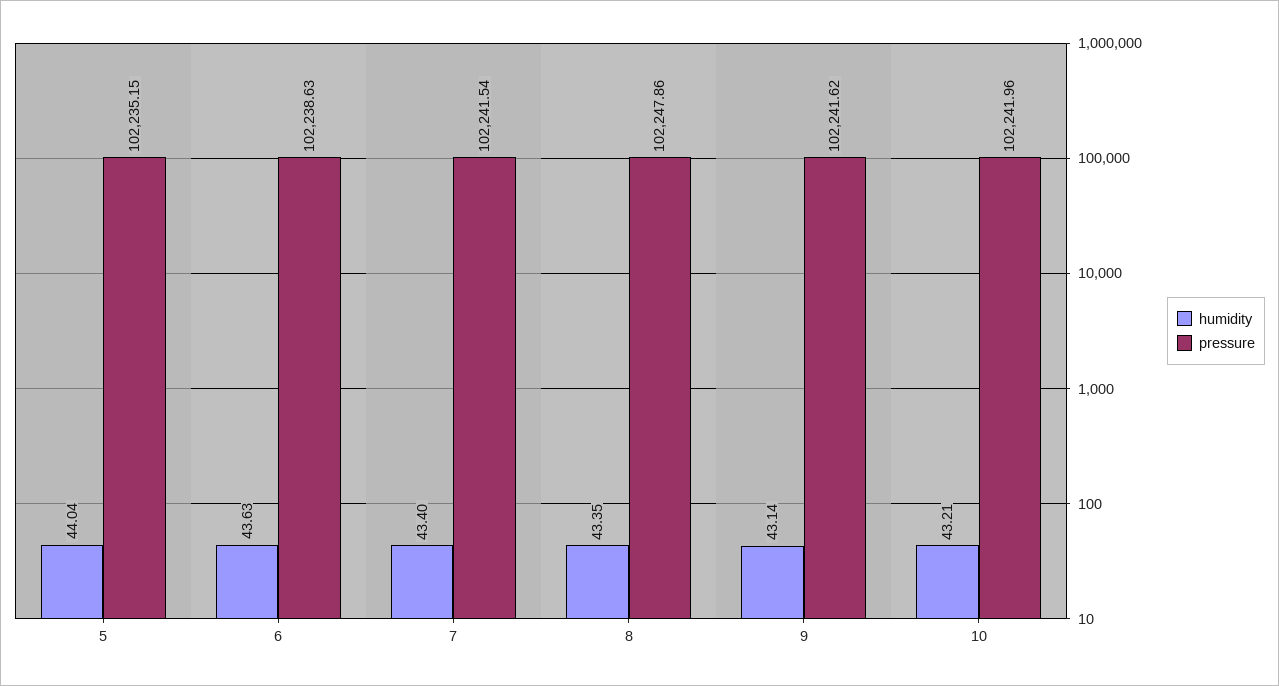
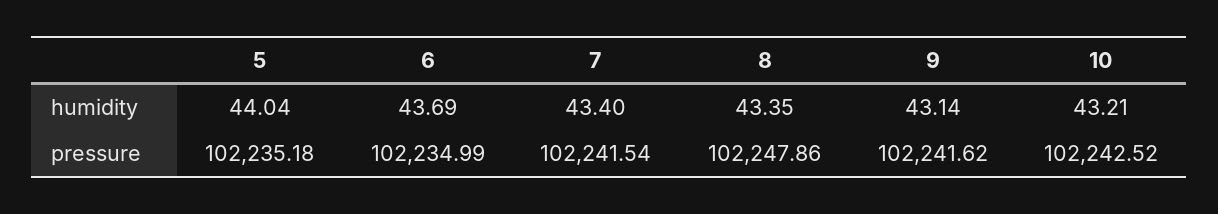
  {
    "humidity": {
      "5": 44.04,
-     "6": 43.63,
+     "6": 43.69,
      "7": 43.4,
      "8": 43.35,
      "9": 43.14,
      "10": 43.21
    },
    "pressure": {
-     "5": 102235.15,
+     "5": 102235.18,
-     "6": 102238.63,
+     "6": 102234.99,
      "7": 102241.54,
      "8": 102247.86,
      "9": 102241.62,
-     "10": 102241.96
+     "10": 102242.52
    }
  }

